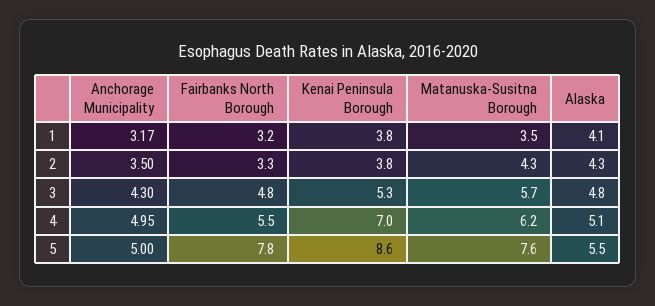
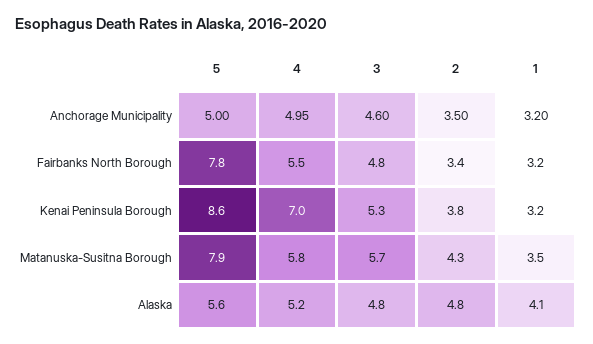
  {
    "Anchorage Municipality": {
-     "1": 3.17,
+     "1": 3.2,
      "2": 3.5,
-     "3": 4.3,
+     "3": 4.6,
      "4": 4.95,
      "5": 5
    },
    "Fairbanks North Borough": {
      "1": 3.2,
-     "2": 3.3,
+     "2": 3.4,
      "3": 4.8,
      "4": 5.5,
      "5": 7.8
    },
    "Kenai Peninsula Borough": {
-     "1": 3.8,
+     "1": 3.2,
      "2": 3.8,
      "3": 5.3,
      "4": 7,
      "5": 8.6
    },
    "Matanuska-Susitna Borough": {
      "1": 3.5,
      "2": 4.3,
      "3": 5.7,
-     "4": 6.2,
+     "4": 5.8,
-     "5": 7.6
+     "5": 7.9
    },
    "Alaska": {
      "1": 4.1,
-     "2": 4.3,
+     "2": 4.8,
      "3": 4.8,
-     "4": 5.1,
+     "4": 5.2,
-     "5": 5.5
+     "5": 5.6
    }
  }

